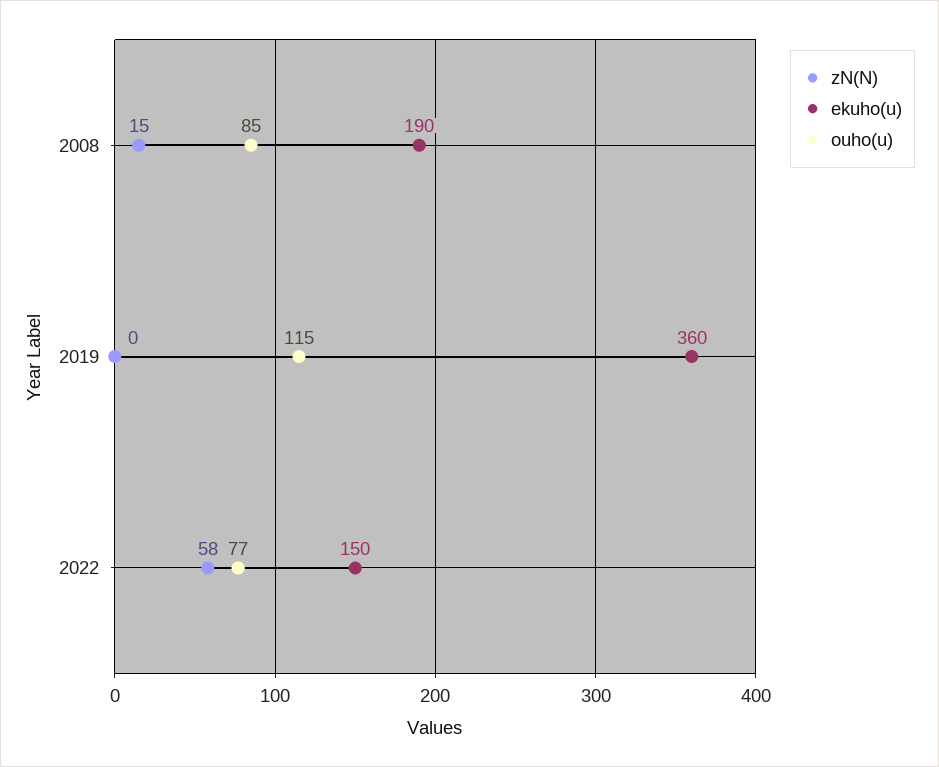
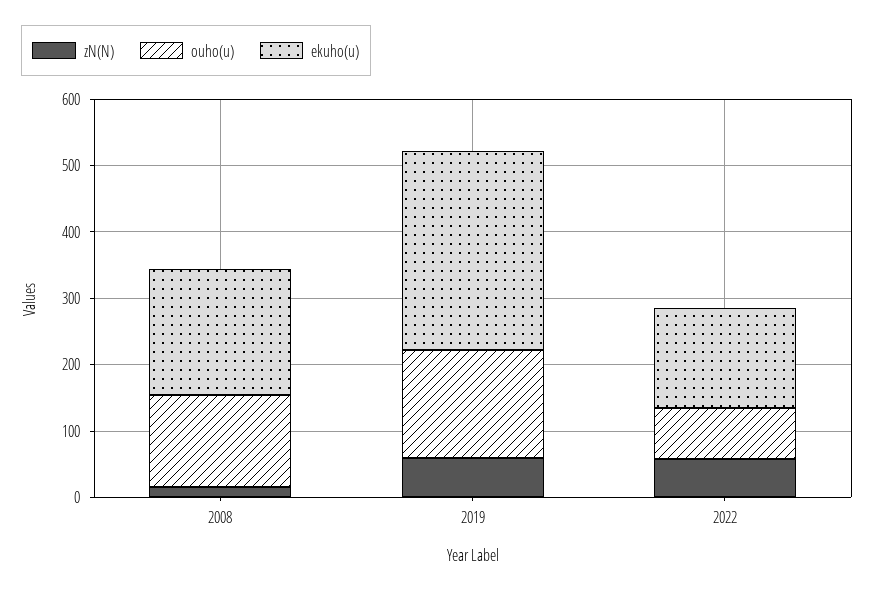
  {
    "zN(N)": {
      "2008": 15,
-     "2019": 0,
+     "2019": 60,
      "2022": 58
    },
    "ekuho(u)": {
      "2008": 190,
-     "2019": 360,
+     "2019": 300,
      "2022": 150
    },
    "ouho(u)": {
-     "2008": 85,
+     "2008": 140,
-     "2019": 115,
+     "2019": 160,
      "2022": 77
    }
  }

